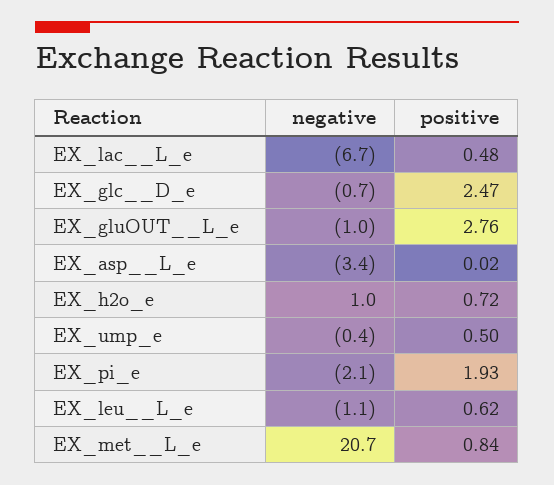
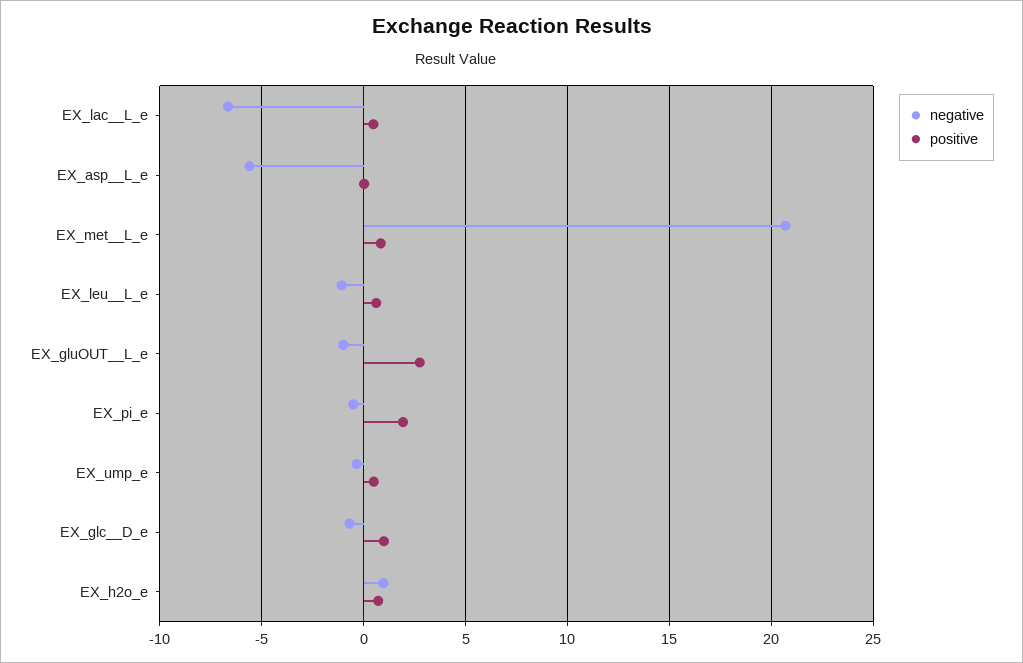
  {
    "negative": {
      "EX_lac__L_e": -6.7,
      "EX_glc__D_e": -0.7,
      "EX_gluOUT__L_e": -1,
-     "EX_asp__L_e": -3.4,
+     "EX_asp__L_e": -5.5,
      "EX_h2o_e": 1,
      "EX_ump_e": -0.4,
-     "EX_pi_e": -2.1,
+     "EX_pi_e": -0.5,
      "EX_leu__L_e": -1.1,
      "EX_met__L_e": 20.7
    },
    "positive": {
      "EX_lac__L_e": 0.48,
-     "EX_glc__D_e": 2.47,
+     "EX_glc__D_e": 1,
      "EX_gluOUT__L_e": 2.76,
      "EX_asp__L_e": 0.02,
      "EX_h2o_e": 0.72,
      "EX_ump_e": 0.5,
      "EX_pi_e": 1.93,
      "EX_leu__L_e": 0.62,
      "EX_met__L_e": 0.84
    }
  }

